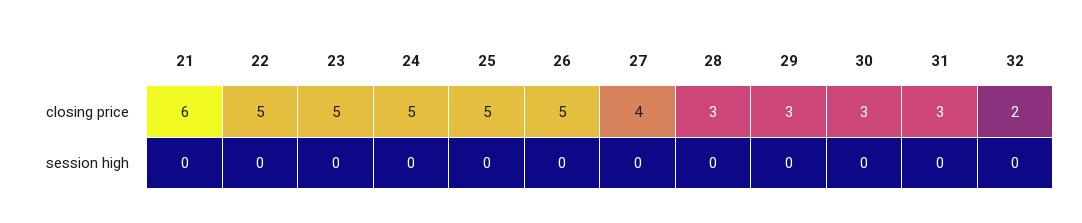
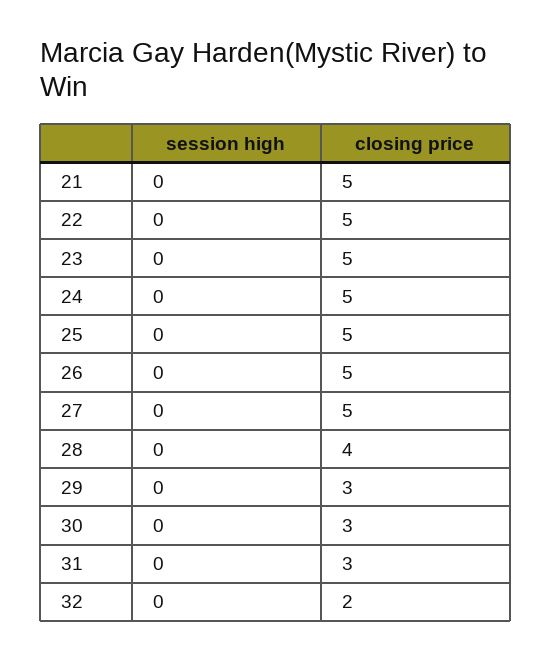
  {
    "21": {
-     "closing price": 6,
+     "closing price": 5,
      "session high": 0
    },
    "22": {
      "closing price": 5,
      "session high": 0
    },
    "23": {
      "closing price": 5,
      "session high": 0
    },
    "24": {
      "closing price": 5,
      "session high": 0
    },
    "25": {
      "closing price": 5,
      "session high": 0
    },
    "26": {
      "closing price": 5,
      "session high": 0
    },
    "27": {
-     "closing price": 4,
+     "closing price": 5,
      "session high": 0
    },
    "28": {
-     "closing price": 3,
+     "closing price": 4,
      "session high": 0
    },
    "29": {
      "closing price": 3,
      "session high": 0
    },
    "30": {
      "closing price": 3,
      "session high": 0
    },
    "31": {
      "closing price": 3,
      "session high": 0
    },
    "32": {
      "closing price": 2,
      "session high": 0
    }
  }

